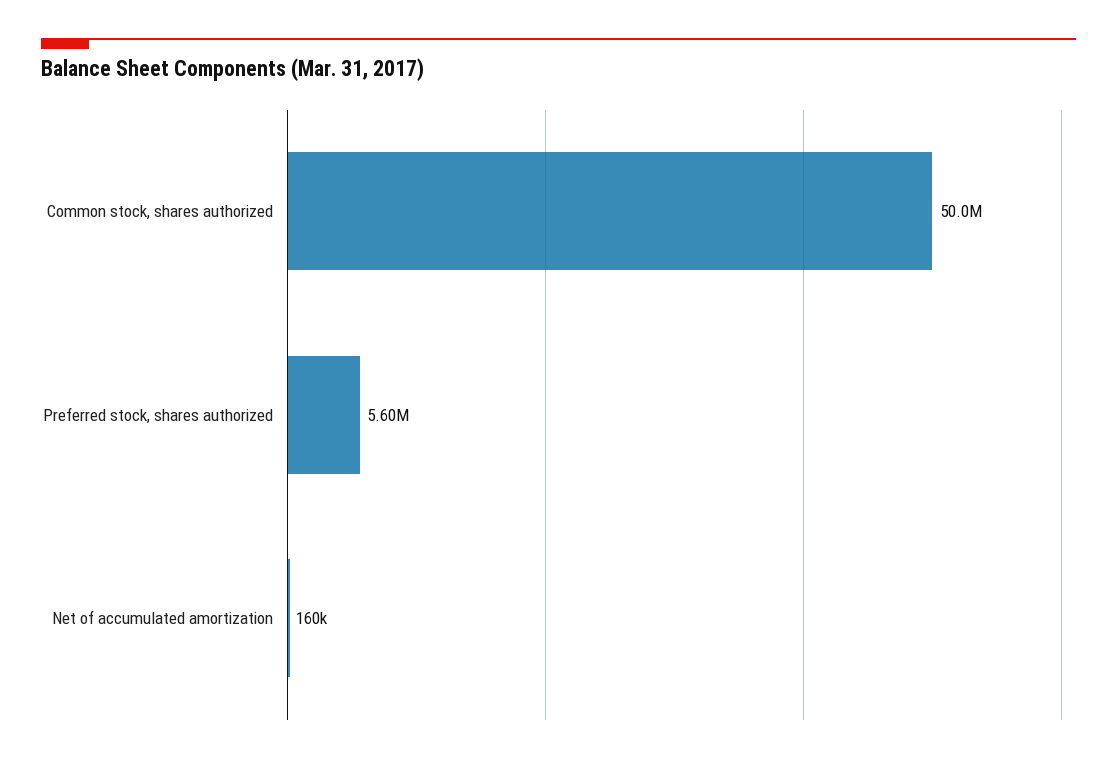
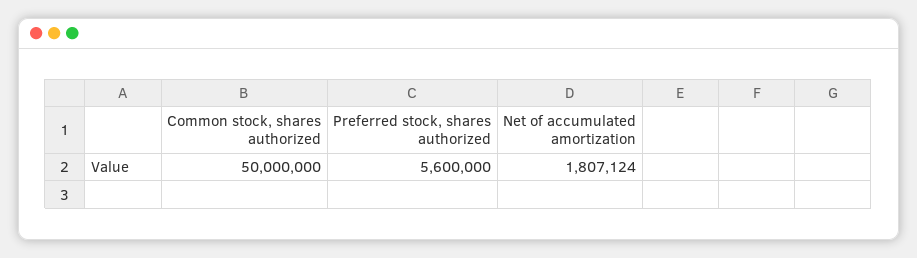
  {
    "Common stock, shares authorized": 50000000,
    "Preferred stock, shares authorized": 5600000,
-   "Net of accumulated amortization": 160000
+   "Net of accumulated amortization": 1807124
  }

